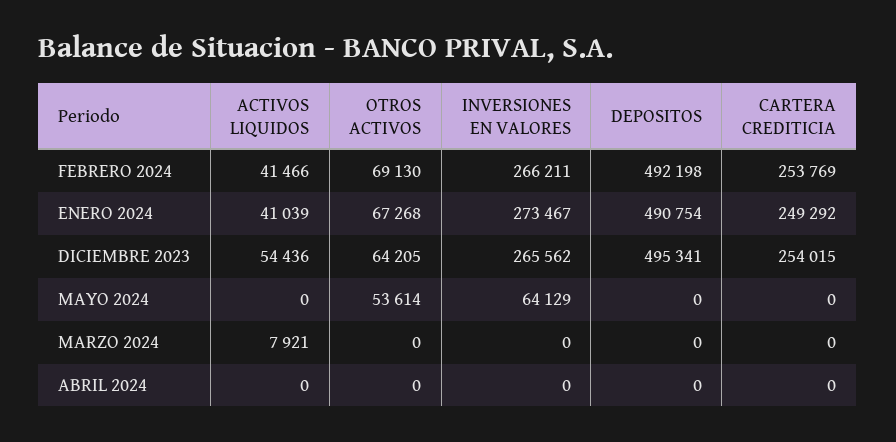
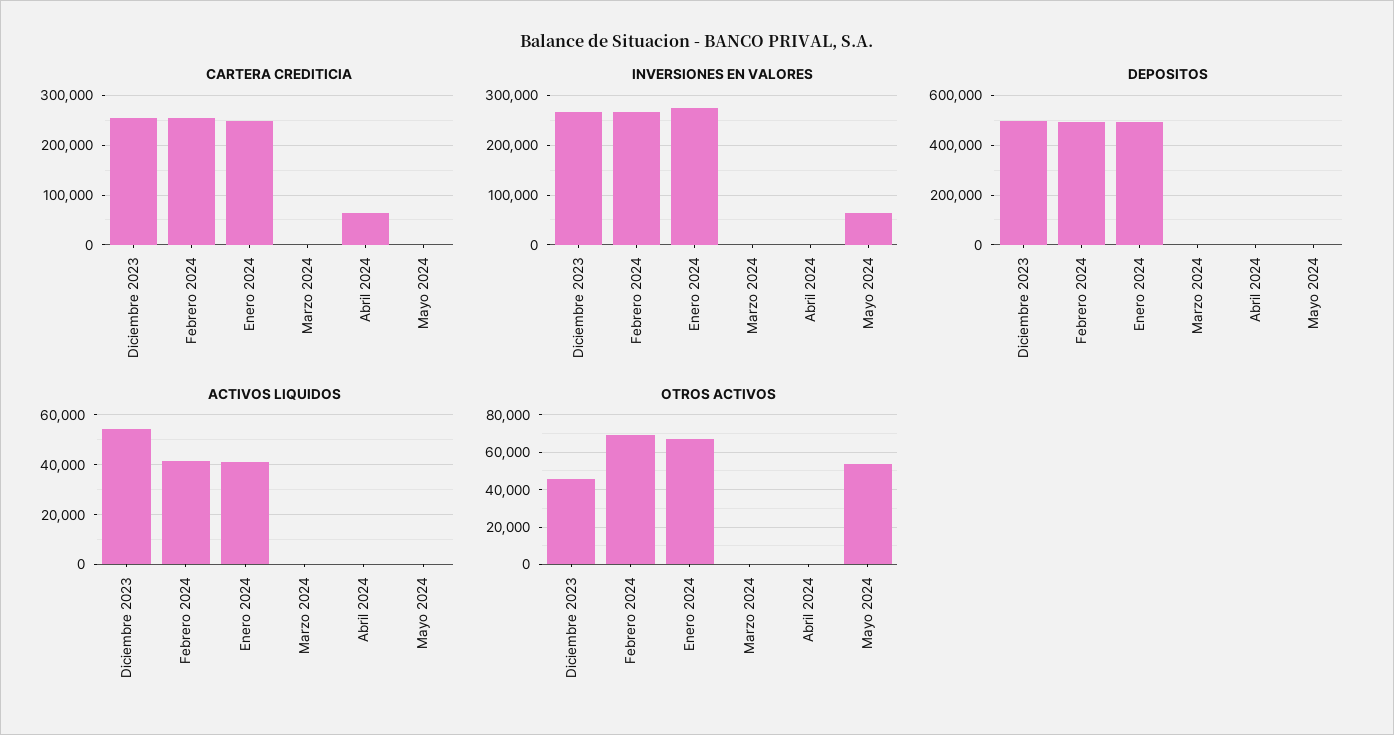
  {
    "ACTIVOS LIQUIDOS": {
      "FEBRERO 2024": 41466,
      "ENERO 2024": 41039,
      "DICIEMBRE 2023": 54436,
      "MAYO 2024": 0,
-     "MARZO 2024": 7921,
+     "MARZO 2024": 0,
      "ABRIL 2024": 0
    },
    "OTROS ACTIVOS": {
      "FEBRERO 2024": 69130,
      "ENERO 2024": 67268,
-     "DICIEMBRE 2023": 64205,
+     "DICIEMBRE 2023": 45000,
      "MAYO 2024": 53614,
      "MARZO 2024": 0,
      "ABRIL 2024": 0
    },
    "INVERSIONES EN VALORES": {
      "FEBRERO 2024": 266211,
      "ENERO 2024": 273467,
      "DICIEMBRE 2023": 265562,
      "MAYO 2024": 64129,
      "MARZO 2024": 0,
      "ABRIL 2024": 0
    },
    "DEPOSITOS": {
      "FEBRERO 2024": 492198,
      "ENERO 2024": 490754,
      "DICIEMBRE 2023": 495341,
      "MAYO 2024": 0,
      "MARZO 2024": 0,
      "ABRIL 2024": 0
    },
    "CARTERA CREDITICIA": {
      "FEBRERO 2024": 253769,
      "ENERO 2024": 249292,
      "DICIEMBRE 2023": 254015,
      "MAYO 2024": 0,
      "MARZO 2024": 0,
-     "ABRIL 2024": 0
+     "ABRIL 2024": 60000
    }
  }

